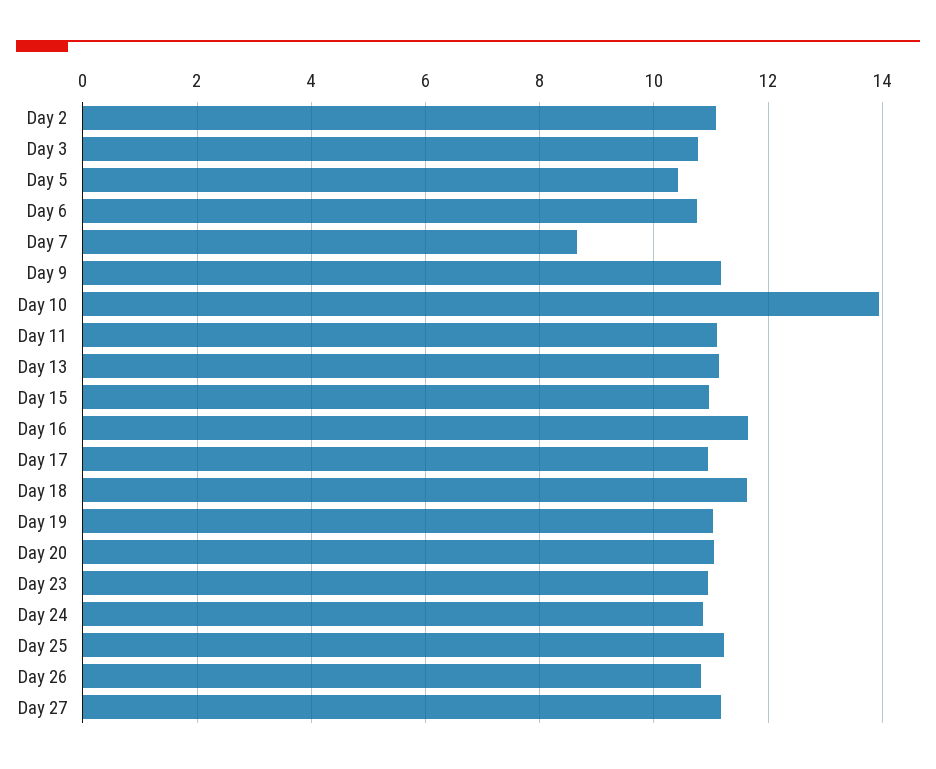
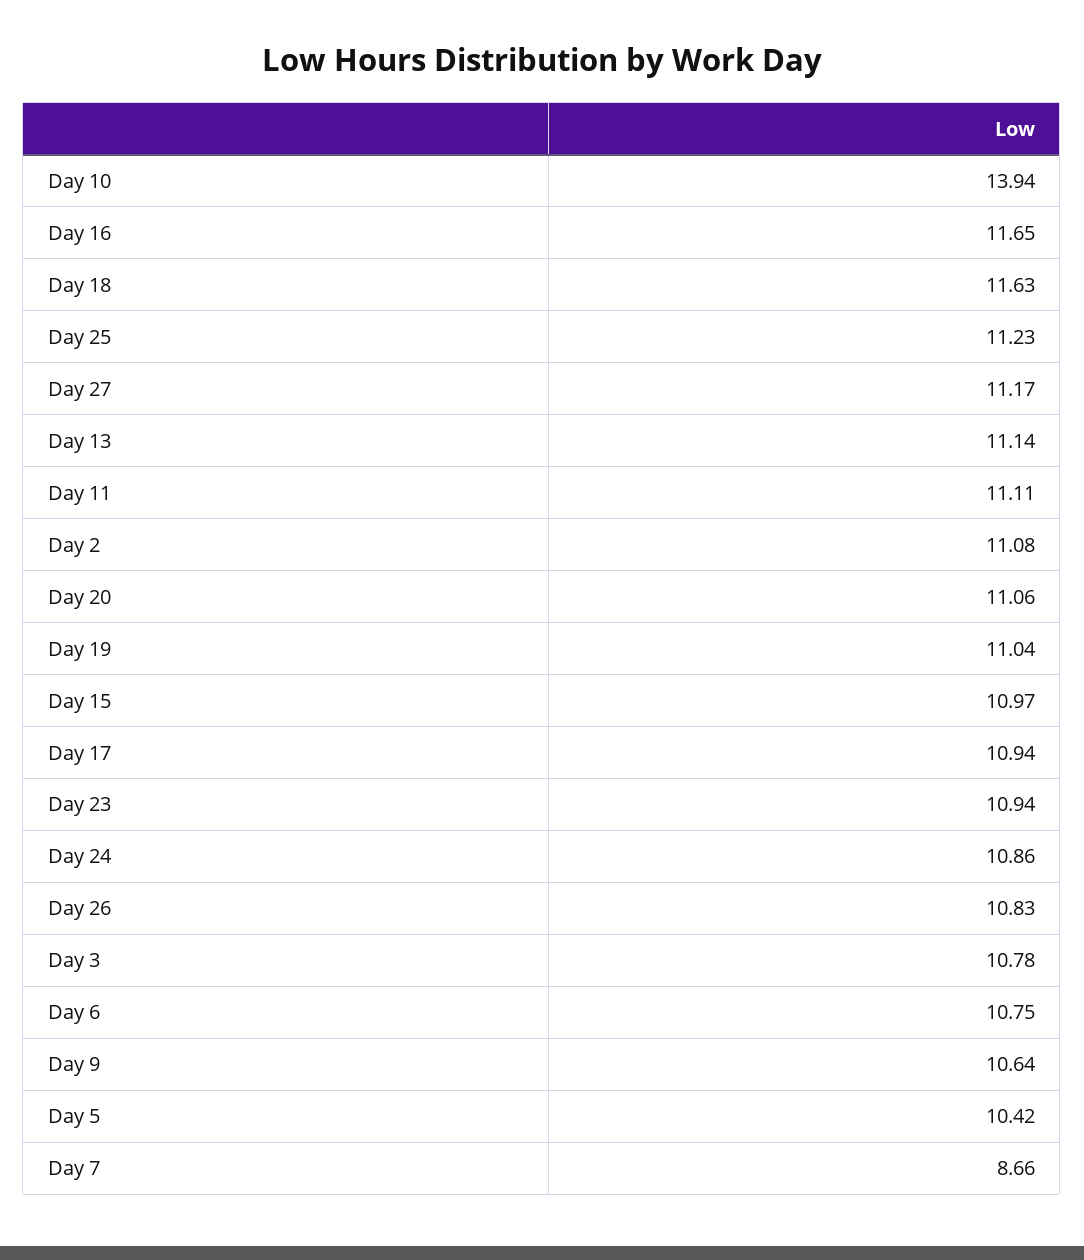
  {
    "Day 2": 11.08,
    "Day 3": 10.78,
    "Day 5": 10.42,
    "Day 6": 10.75,
    "Day 7": 8.66,
-   "Day 9": 11.2,
+   "Day 9": 10.64,
    "Day 10": 13.94,
    "Day 11": 11.11,
    "Day 13": 11.14,
    "Day 15": 10.97,
    "Day 16": 11.65,
    "Day 17": 10.94,
    "Day 18": 11.63,
    "Day 19": 11.04,
    "Day 20": 11.06,
    "Day 23": 10.94,
    "Day 24": 10.86,
    "Day 25": 11.23,
    "Day 26": 10.83,
    "Day 27": 11.17
  }

